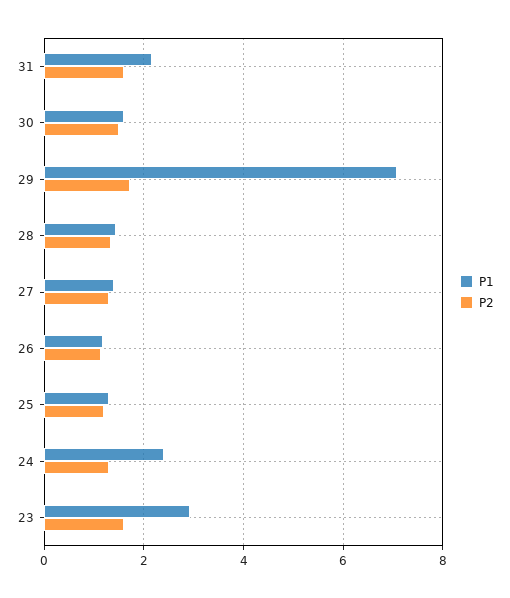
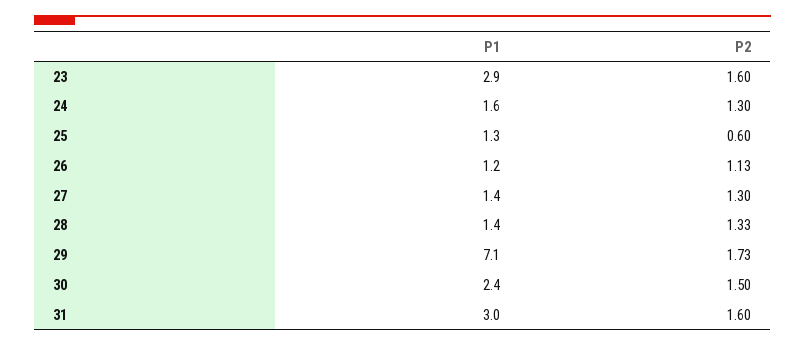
  {
    "P1": {
-     "31": 2.2,
+     "31": 3,
-     "30": 1.6,
+     "30": 2.4,
      "29": 7.1,
      "28": 1.4,
      "27": 1.4,
      "26": 1.2,
      "25": 1.3,
-     "24": 2.4,
+     "24": 1.6,
      "23": 2.9
    },
    "P2": {
      "31": 1.6,
      "30": 1.5,
      "29": 1.73,
      "28": 1.33,
      "27": 1.3,
      "26": 1.13,
-     "25": 1.2,
+     "25": 0.6,
      "24": 1.3,
      "23": 1.6
    }
  }

